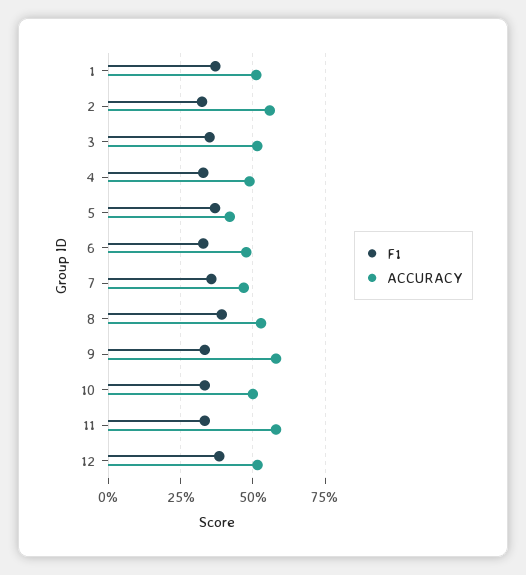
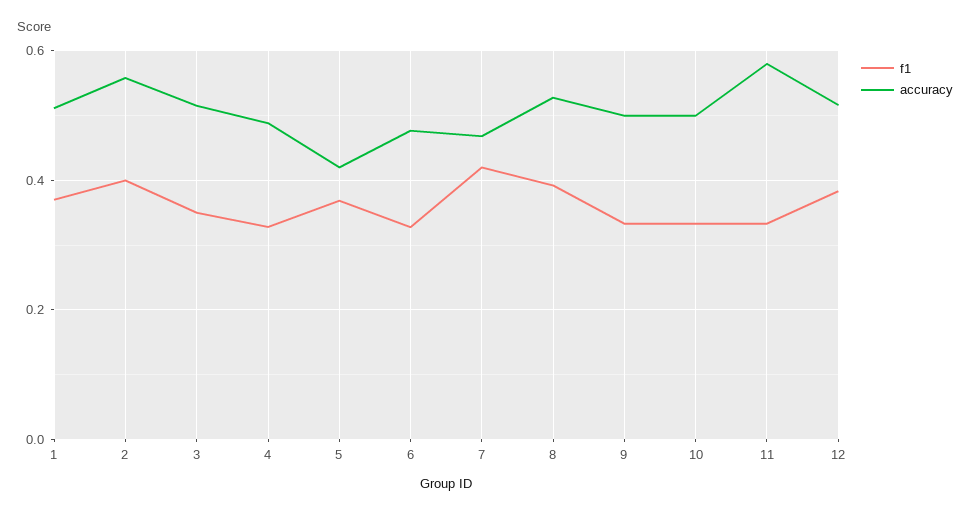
  {
    "F1": {
      "1": 0.38,
-     "2": 0.325,
+     "2": 0.4,
      "3": 0.36,
      "4": 0.32,
      "5": 0.36,
      "6": 0.32,
-     "7": 0.35,
+     "7": 0.42,
      "8": 0.4,
      "9": 0.34,
      "10": 0.34,
      "11": 0.34,
      "12": 0.38
    },
    "ACCURACY": {
      "1": 0.52,
      "2": 0.56,
      "3": 0.52,
      "4": 0.48,
      "5": 0.42,
      "6": 0.48,
      "7": 0.46,
      "8": 0.52,
-     "9": 0.575,
+     "9": 0.5,
      "10": 0.5,
      "11": 0.58,
      "12": 0.52
    }
  }

